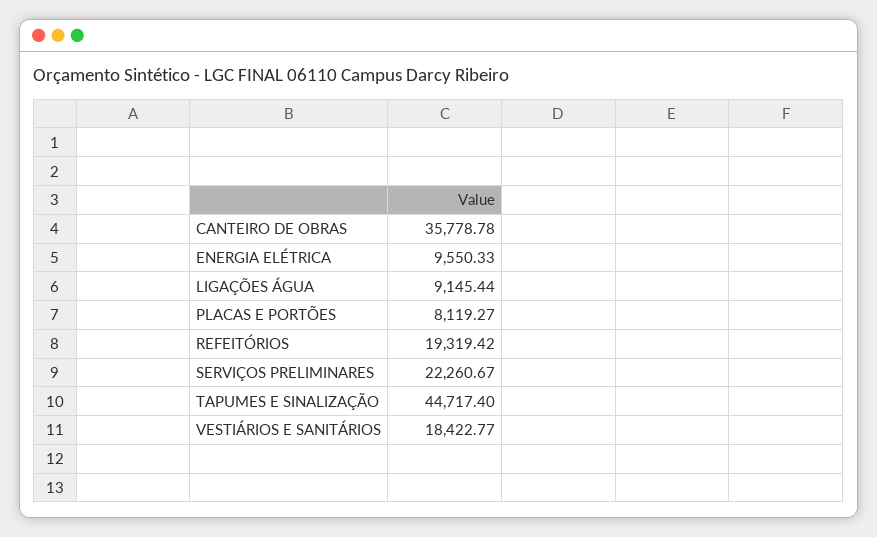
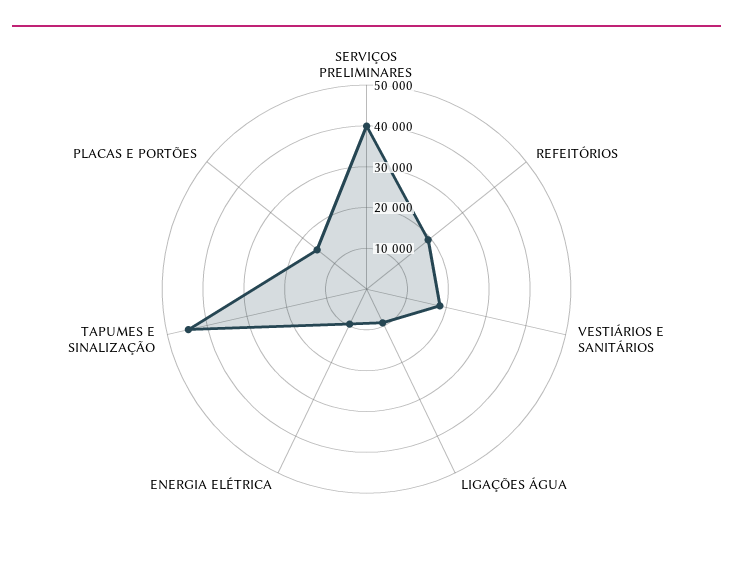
  {
-   "CANTEIRO DE OBRAS": 35778.78,
    "ENERGIA ELÉTRICA": 9550.33,
    "LIGAÇÕES ÁGUA": 9145.44,
-   "PLACAS E PORTÕES": 8119.27,
+   "PLACAS E PORTÕES": 16000,
    "REFEITÓRIOS": 19319.42,
-   "SERVIÇOS PRELIMINARES": 22260.67,
+   "SERVIÇOS PRELIMINARES": 40000,
    "TAPUMES E SINALIZAÇÃO": 44717.4,
    "VESTIÁRIOS E SANITÁRIOS": 18422.77
  }

